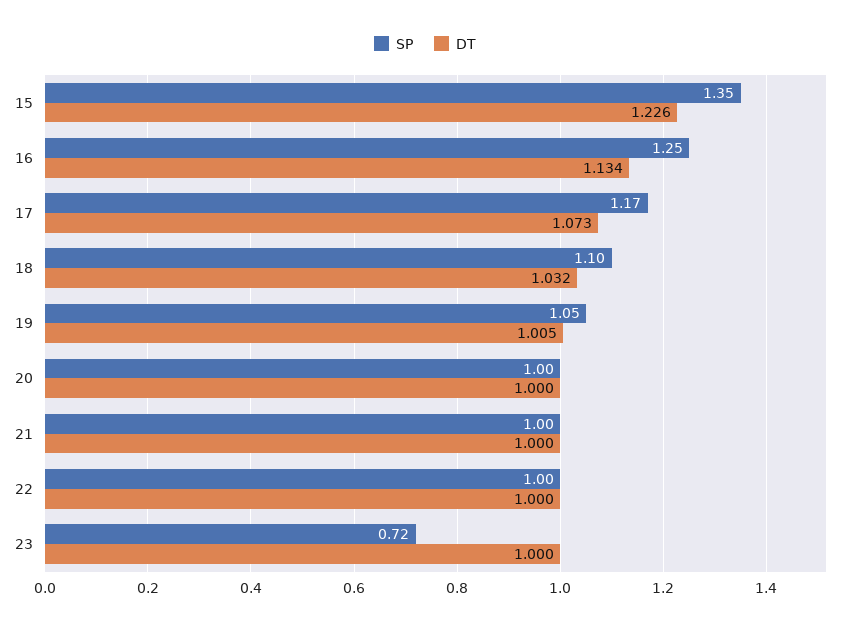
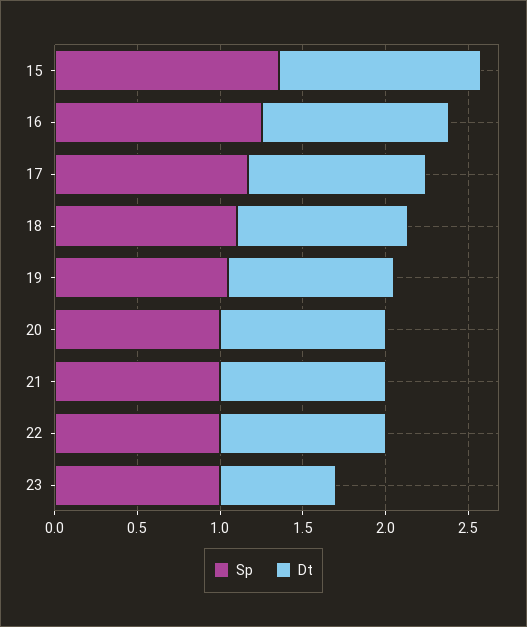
  {
    "SP": {
      "15": 1.35,
      "16": 1.25,
      "17": 1.17,
      "18": 1.1,
      "19": 1.05,
      "20": 1,
      "21": 1,
      "22": 1,
-     "23": 0.72
+     "23": 1
    },
    "DT": {
      "15": 1.226,
      "16": 1.134,
      "17": 1.073,
      "18": 1.032,
      "19": 1.005,
      "20": 1,
      "21": 1,
      "22": 1,
-     "23": 1
+     "23": 0.7
    }
  }

